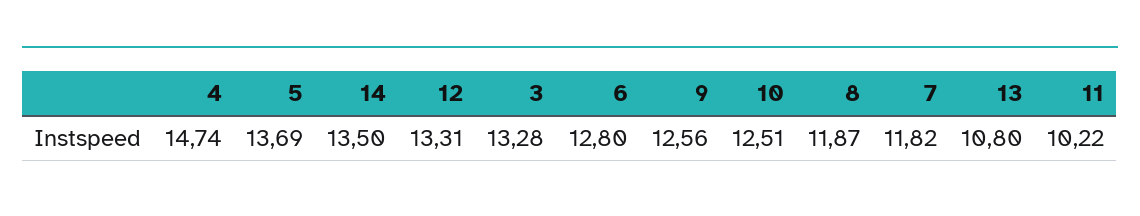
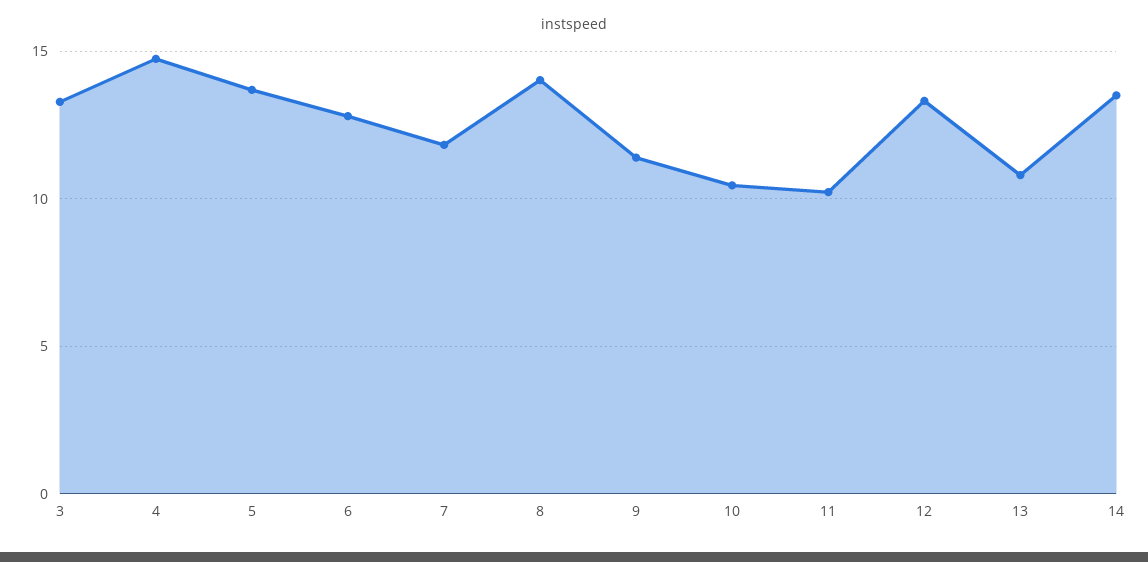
  {
    "4": 14.74,
    "5": 13.69,
    "14": 13.5,
    "12": 13.31,
    "3": 13.28,
    "6": 12.8,
-   "9": 12.56,
+   "9": 11.5,
-   "10": 12.51,
+   "10": 10.5,
-   "8": 11.87,
+   "8": 14,
    "7": 11.82,
    "13": 10.8,
    "11": 10.22
  }

